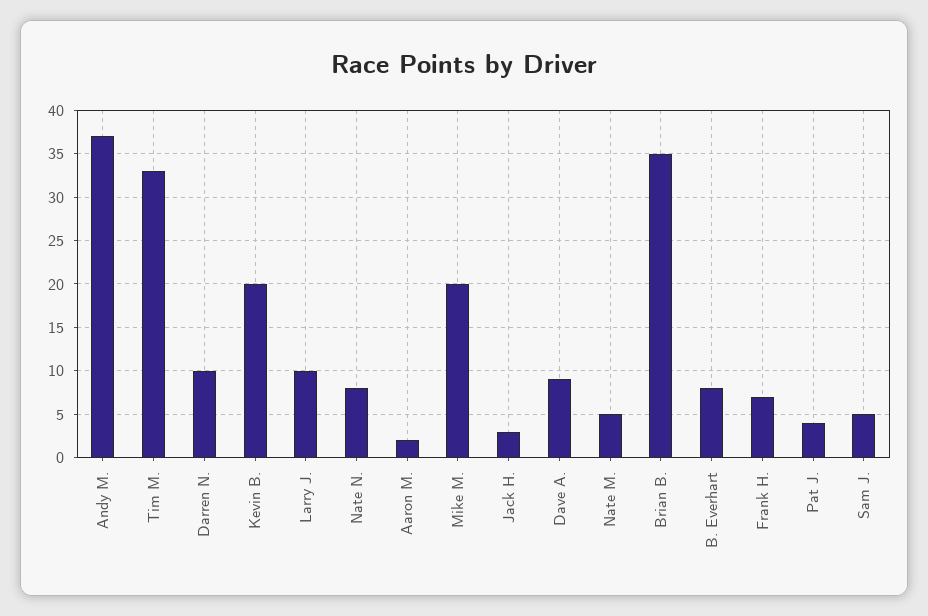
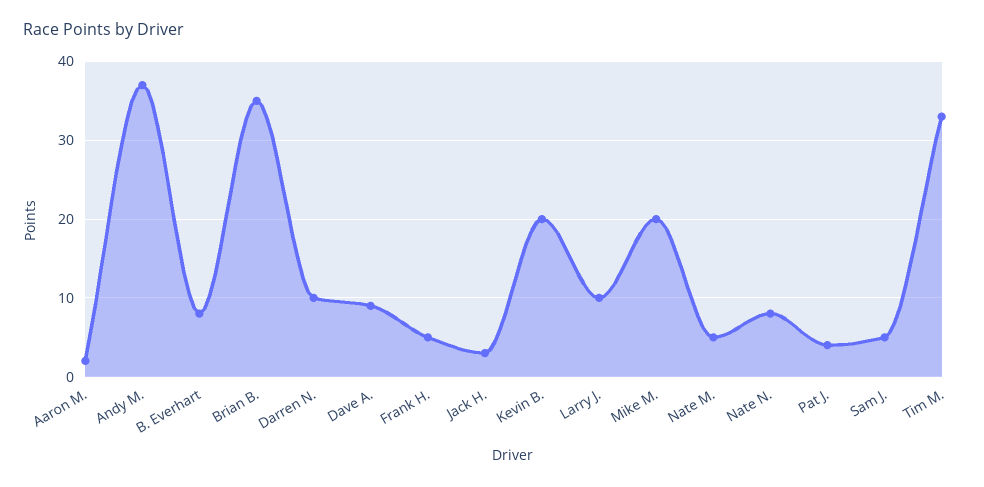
  {
    "Andy M.": 37,
    "Tim M.": 33,
    "Darren N.": 10,
    "Kevin B.": 20,
    "Larry J.": 10,
    "Nate N.": 8,
    "Aaron M.": 2,
    "Mike M.": 20,
    "Jack H.": 3,
    "Dave A.": 9,
    "Nate M.": 5,
    "Brian B.": 35,
    "B. Everhart": 8,
-   "Frank H.": 7,
+   "Frank H.": 5,
    "Pat J.": 4,
    "Sam J.": 5
  }

